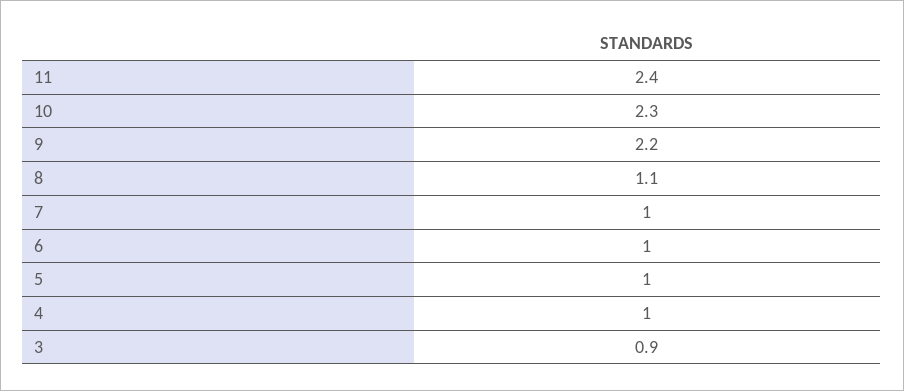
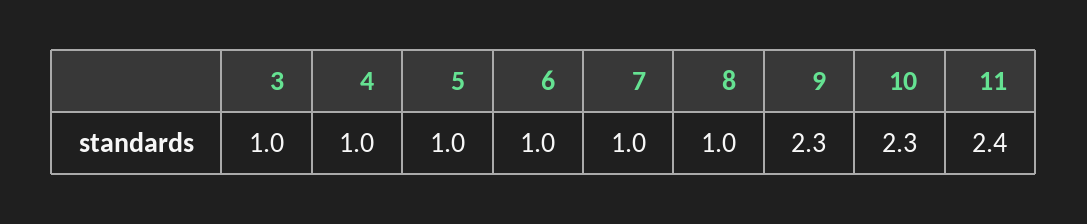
  {
    "11": 2.4,
    "10": 2.3,
-   "9": 2.2,
+   "9": 2.3,
-   "8": 1.1,
+   "8": 1,
    "7": 1,
    "6": 1,
    "5": 1,
    "4": 1,
-   "3": 0.9
+   "3": 1
  }

